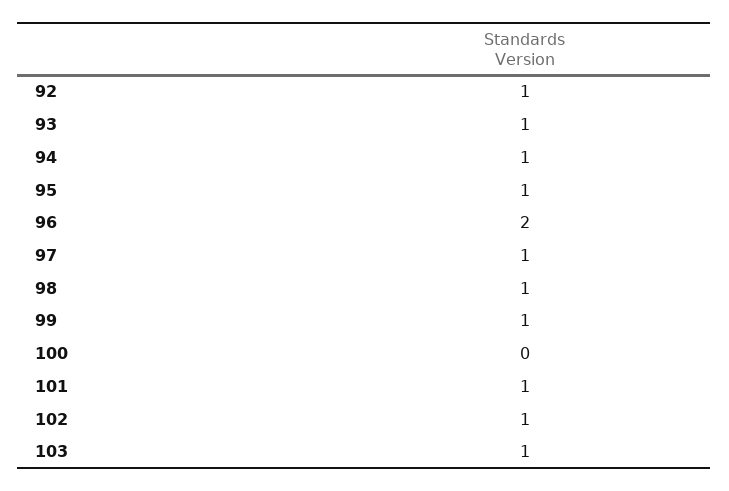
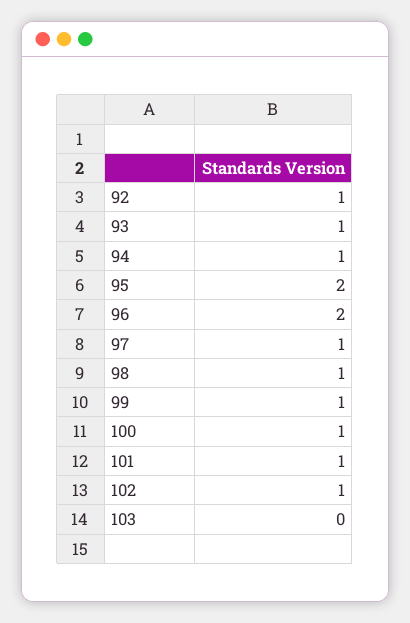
  {
    "92": 1,
    "93": 1,
    "94": 1,
-   "95": 1,
+   "95": 2,
    "96": 2,
    "97": 1,
    "98": 1,
    "99": 1,
-   "100": 0,
+   "100": 1,
    "101": 1,
    "102": 1,
-   "103": 1
+   "103": 0
  }

